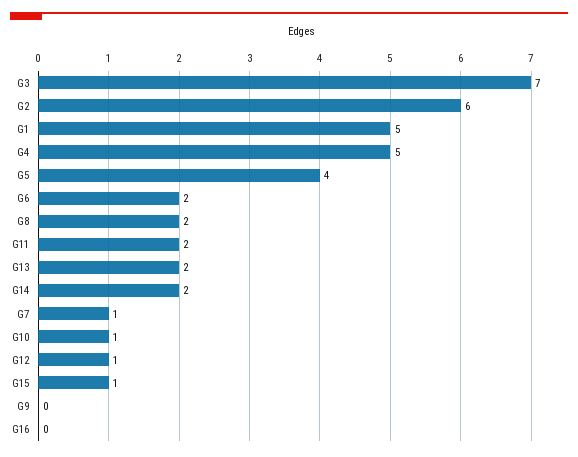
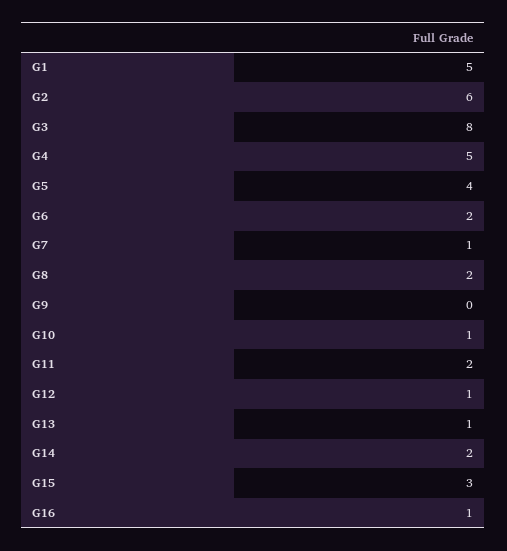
  {
-   "G3": 7,
+   "G3": 8,
    "G2": 6,
    "G1": 5,
    "G4": 5,
    "G5": 4,
    "G6": 2,
    "G8": 2,
    "G11": 2,
-   "G13": 2,
+   "G13": 1,
    "G14": 2,
    "G7": 1,
    "G10": 1,
    "G12": 1,
-   "G15": 1,
+   "G15": 3,
    "G9": 0,
-   "G16": 0
+   "G16": 1
  }

